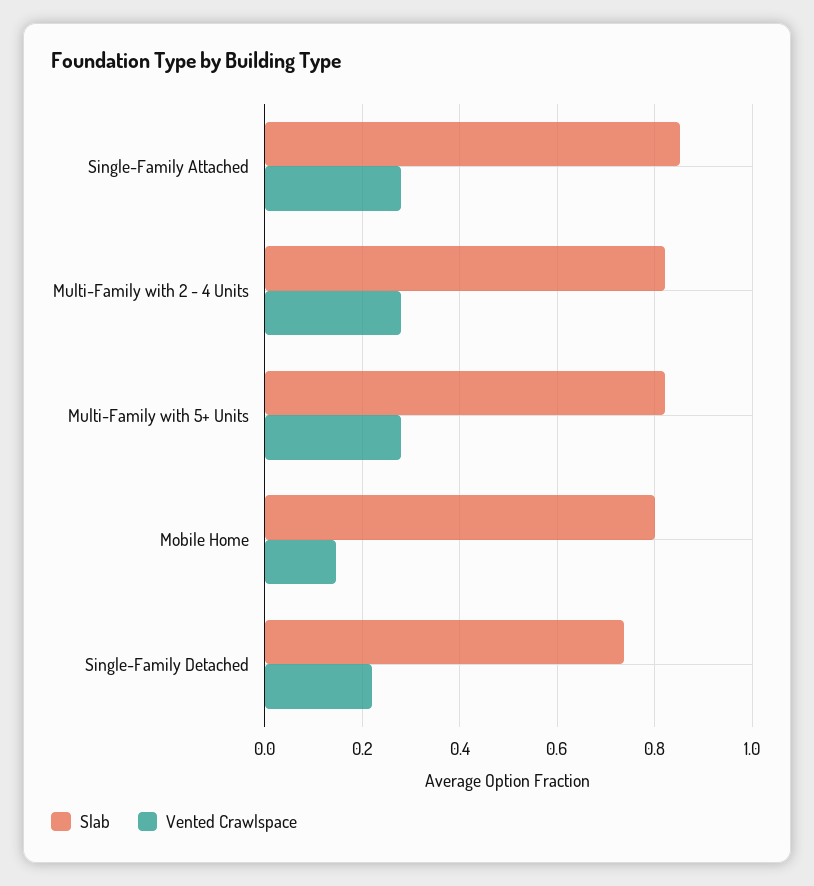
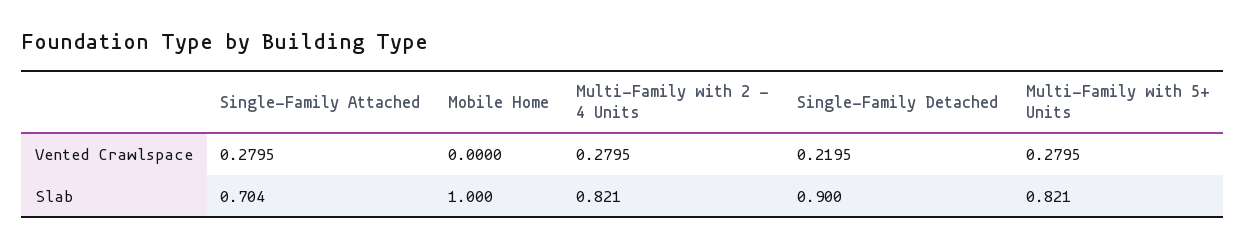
  {
    "Slab": {
-     "Single-Family Attached": 0.86,
+     "Single-Family Attached": 0.704,
      "Multi-Family with 2 - 4 Units": 0.821,
      "Multi-Family with 5+ Units": 0.821,
-     "Mobile Home": 0.8,
+     "Mobile Home": 1,
-     "Single-Family Detached": 0.74
+     "Single-Family Detached": 0.9
    },
    "Vented Crawlspace": {
      "Single-Family Attached": 0.2795,
      "Multi-Family with 2 - 4 Units": 0.2795,
      "Multi-Family with 5+ Units": 0.2795,
-     "Mobile Home": 0.14,
+     "Mobile Home": 0,
      "Single-Family Detached": 0.2195
    }
  }

